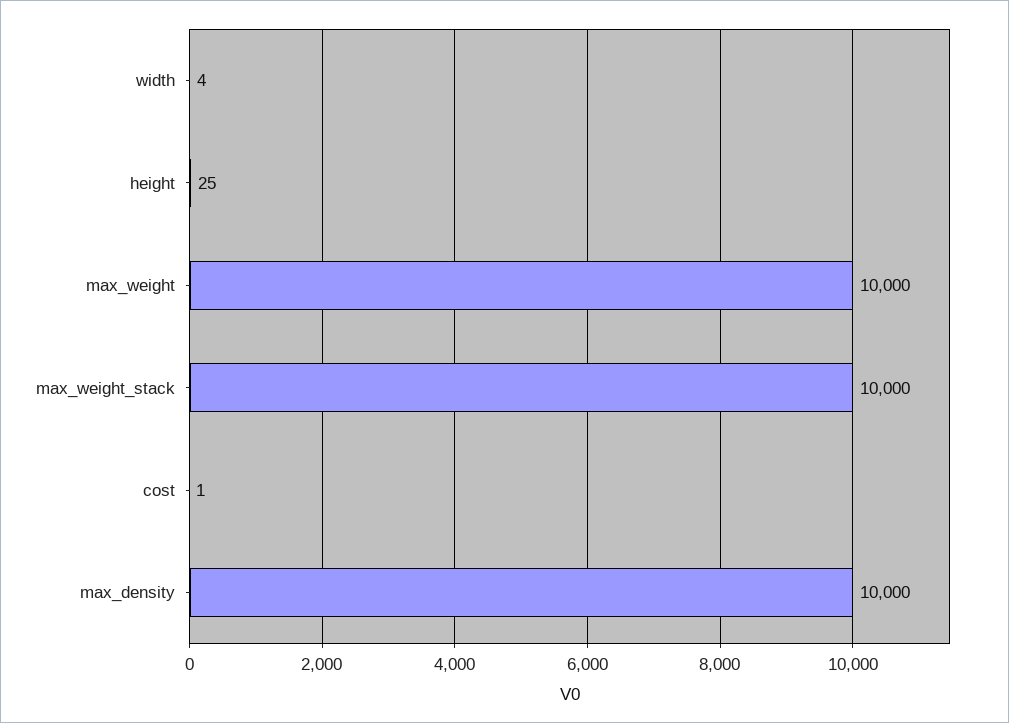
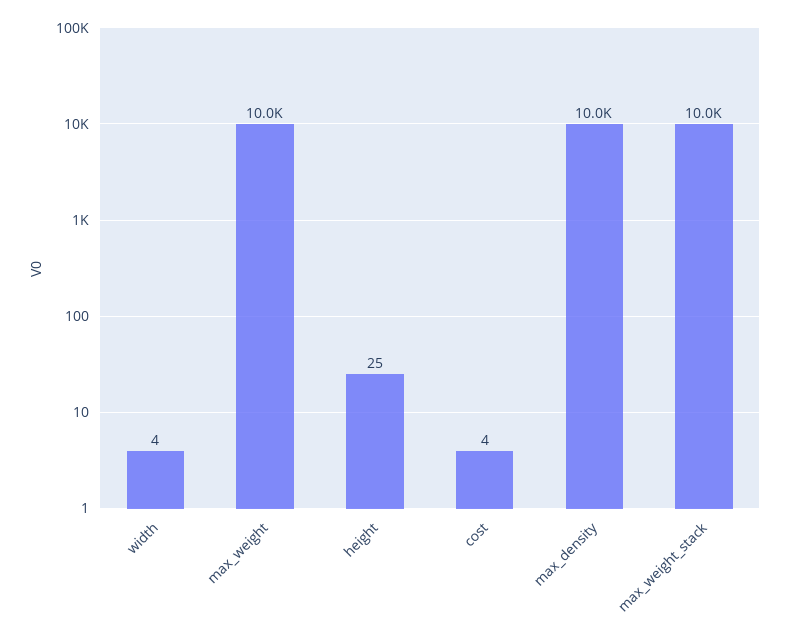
  {
    "width": 4,
    "height": 25,
    "max_weight": 10000,
    "max_weight_stack": 10000,
-   "cost": 1,
+   "cost": 4,
    "max_density": 10000
  }

